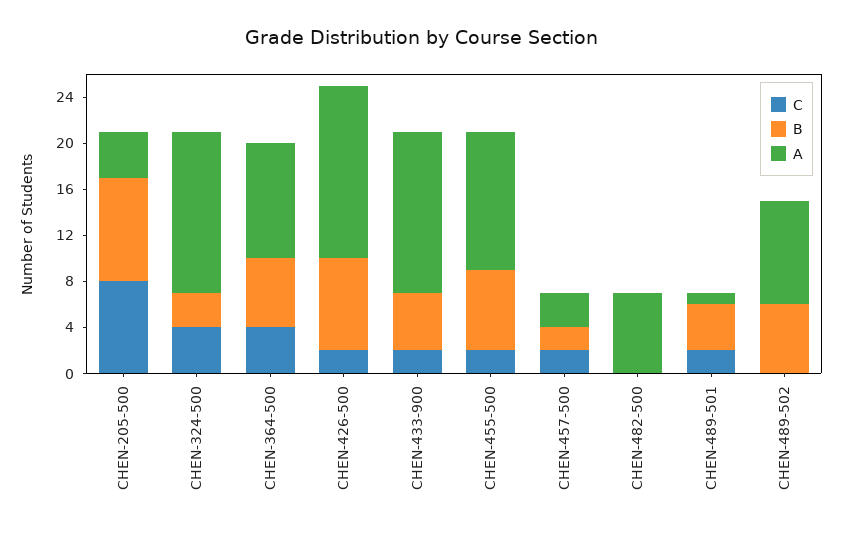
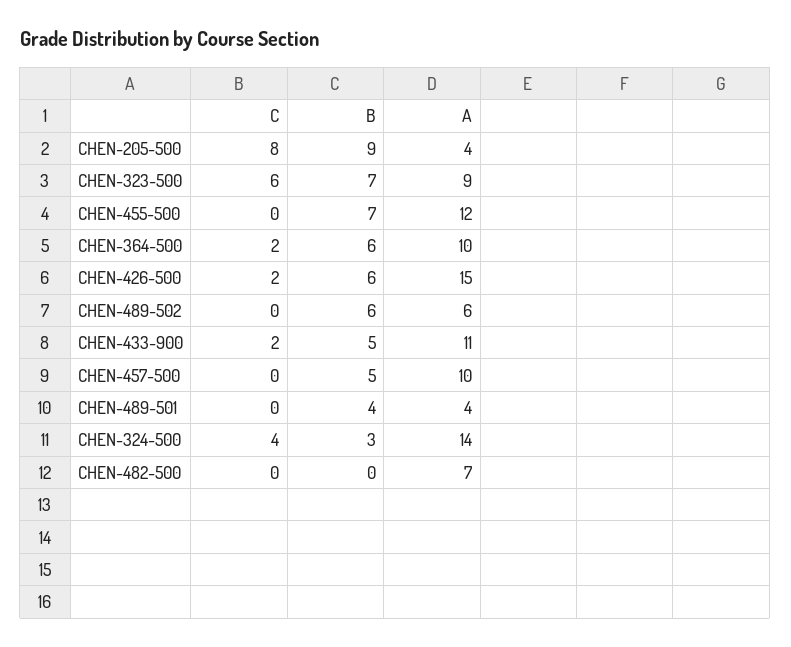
  {
    "C": {
      "CHEN-205-500": 8,
      "CHEN-324-500": 4,
-     "CHEN-364-500": 4,
+     "CHEN-364-500": 2,
      "CHEN-426-500": 2,
      "CHEN-433-900": 2,
-     "CHEN-455-500": 2,
+     "CHEN-455-500": 0,
-     "CHEN-457-500": 2,
+     "CHEN-457-500": 0,
      "CHEN-482-500": 0,
-     "CHEN-489-501": 2,
+     "CHEN-489-501": 0,
-     "CHEN-489-502": 0
+     "CHEN-489-502": 0,
+     "CHEN-323-500": 6
    },
    "B": {
      "CHEN-205-500": 9,
      "CHEN-324-500": 3,
      "CHEN-364-500": 6,
-     "CHEN-426-500": 8,
+     "CHEN-426-500": 6,
      "CHEN-433-900": 5,
      "CHEN-455-500": 7,
-     "CHEN-457-500": 2,
+     "CHEN-457-500": 5,
      "CHEN-482-500": 0,
      "CHEN-489-501": 4,
-     "CHEN-489-502": 6
+     "CHEN-489-502": 6,
+     "CHEN-323-500": 7
    },
    "A": {
      "CHEN-205-500": 4,
      "CHEN-324-500": 14,
      "CHEN-364-500": 10,
      "CHEN-426-500": 15,
-     "CHEN-433-900": 14,
+     "CHEN-433-900": 11,
      "CHEN-455-500": 12,
-     "CHEN-457-500": 3,
+     "CHEN-457-500": 10,
      "CHEN-482-500": 7,
-     "CHEN-489-501": 1,
+     "CHEN-489-501": 4,
-     "CHEN-489-502": 9
+     "CHEN-489-502": 6,
+     "CHEN-323-500": 9
    }
  }

